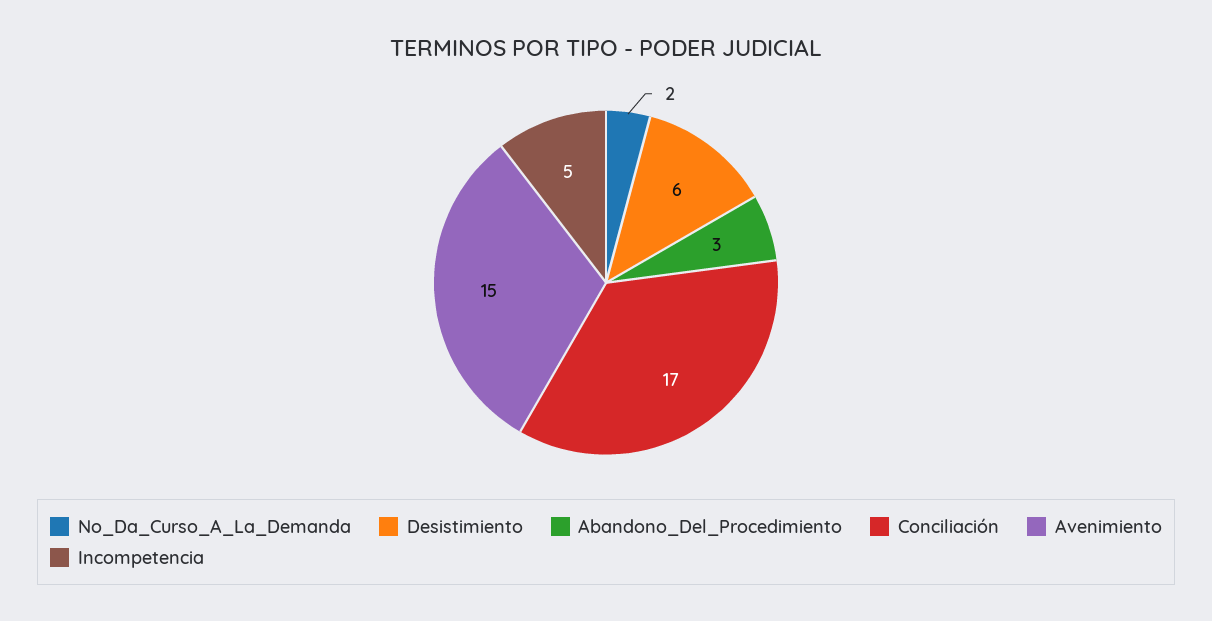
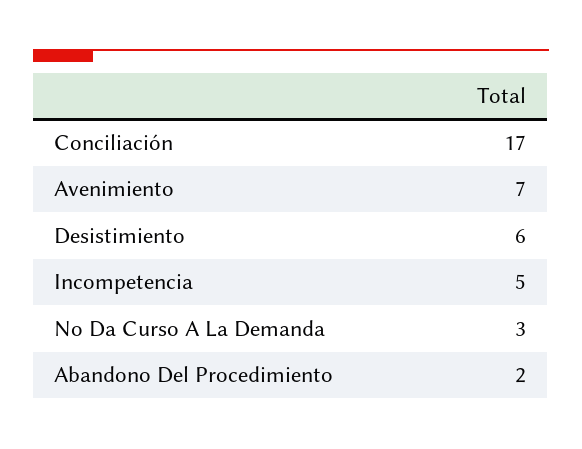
  {
-   "No_Da_Curso_A_La_Demanda": 2,
+   "No_Da_Curso_A_La_Demanda": 3,
    "Desistimiento": 6,
-   "Abandono_Del_Procedimiento": 3,
+   "Abandono_Del_Procedimiento": 2,
    "Conciliación": 17,
-   "Avenimiento": 15,
+   "Avenimiento": 7,
    "Incompetencia": 5
  }

